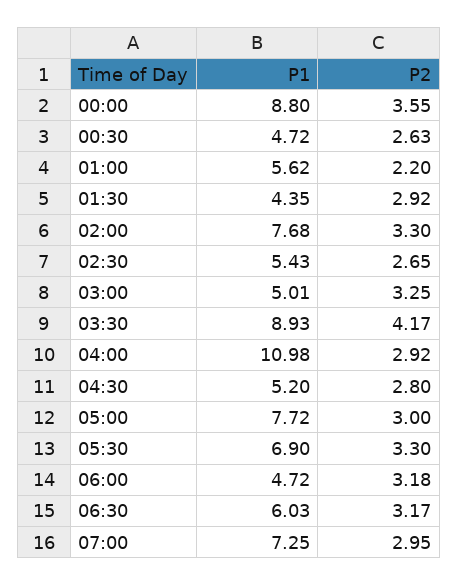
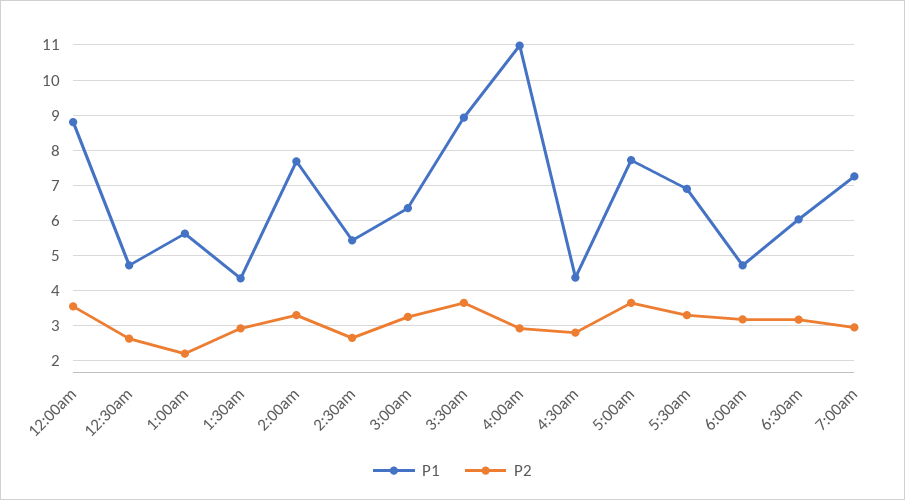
  {
    "P1": {
      "00:00": 8.8,
      "00:30": 4.72,
      "01:00": 5.62,
      "01:30": 4.35,
      "02:00": 7.68,
      "02:30": 5.43,
-     "03:00": 5.01,
+     "03:00": 6.4,
      "03:30": 8.93,
      "04:00": 10.98,
-     "04:30": 5.2,
+     "04:30": 4.4,
      "05:00": 7.72,
      "05:30": 6.9,
      "06:00": 4.72,
      "06:30": 6.03,
      "07:00": 7.25
    },
    "P2": {
      "00:00": 3.55,
      "00:30": 2.63,
      "01:00": 2.2,
      "01:30": 2.92,
      "02:00": 3.3,
      "02:30": 2.65,
      "03:00": 3.25,
-     "03:30": 4.17,
+     "03:30": 3.6,
      "04:00": 2.92,
      "04:30": 2.8,
-     "05:00": 3,
+     "05:00": 3.6,
      "05:30": 3.3,
      "06:00": 3.18,
      "06:30": 3.17,
      "07:00": 2.95
    }
  }

